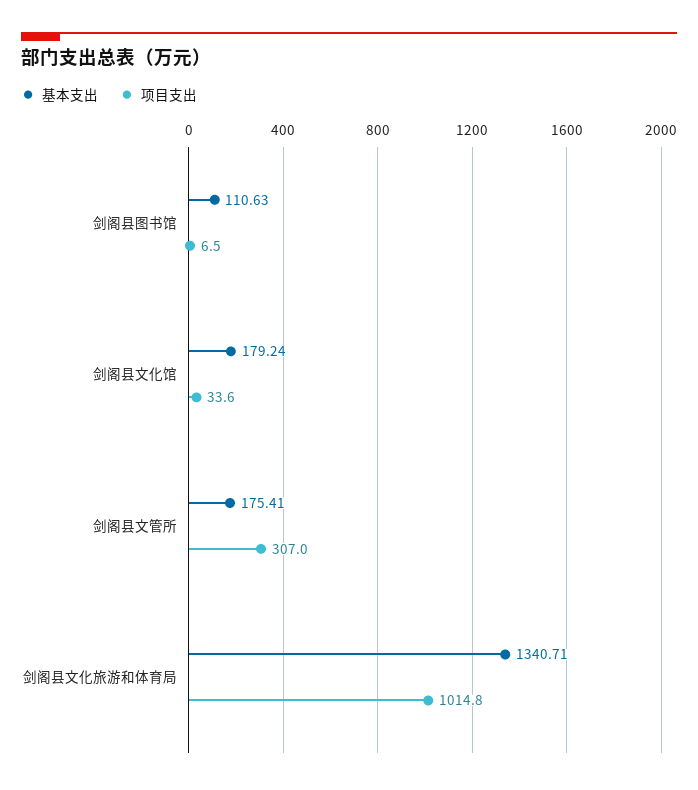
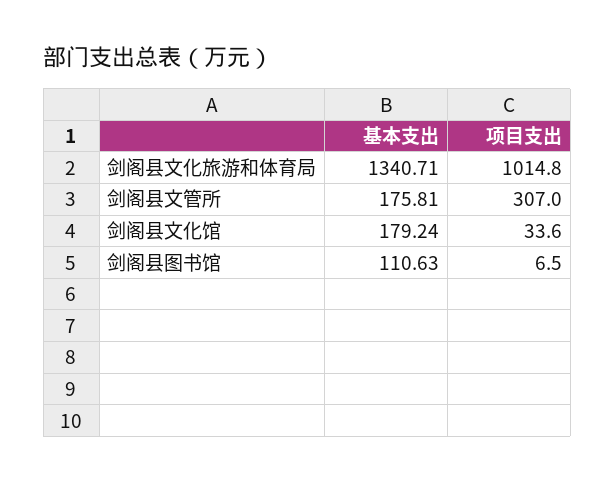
  {
    "基本支出": {
      "剑阁县图书馆": 110.63,
      "剑阁县文化馆": 179.24,
-     "剑阁县文管所": 175.41,
+     "剑阁县文管所": 175.81,
      "剑阁县文化旅游和体育局": 1340.71
    },
    "项目支出": {
      "剑阁县图书馆": 6.5,
      "剑阁县文化馆": 33.6,
      "剑阁县文管所": 307,
      "剑阁县文化旅游和体育局": 1014.8
    }
  }

